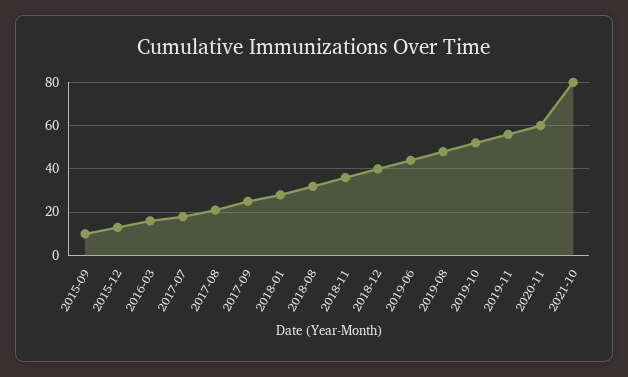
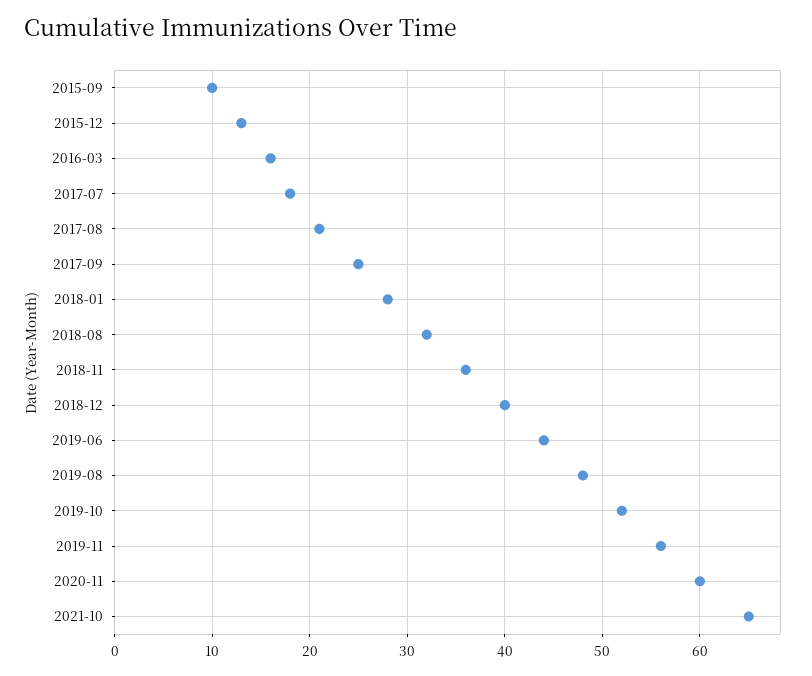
  {
    "2015-09": 10,
    "2015-12": 13,
    "2016-03": 16,
    "2017-07": 18,
    "2017-08": 21,
    "2017-09": 25,
    "2018-01": 28,
    "2018-08": 32,
    "2018-11": 36,
    "2018-12": 40,
    "2019-06": 44,
    "2019-08": 48,
    "2019-10": 52,
    "2019-11": 56,
    "2020-11": 60,
-   "2021-10": 80
+   "2021-10": 65
  }

